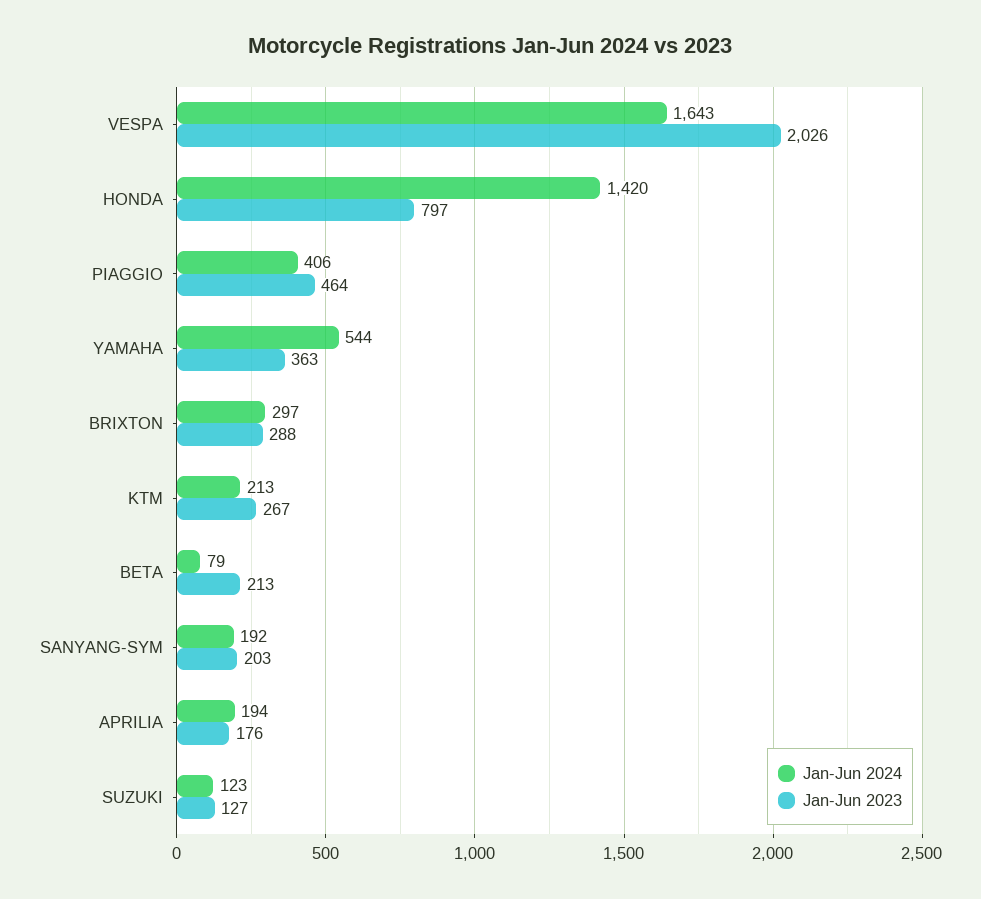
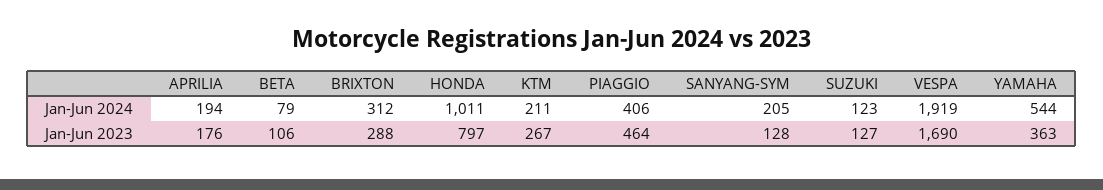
  {
    "Jan-Jun 2024": {
-     "VESPA": 1643,
+     "VESPA": 1919,
-     "HONDA": 1420,
+     "HONDA": 1011,
      "PIAGGIO": 406,
      "YAMAHA": 544,
-     "BRIXTON": 297,
+     "BRIXTON": 312,
-     "KTM": 213,
+     "KTM": 211,
      "BETA": 79,
-     "SANYANG-SYM": 192,
+     "SANYANG-SYM": 205,
      "APRILIA": 194,
      "SUZUKI": 123
    },
    "Jan-Jun 2023": {
-     "VESPA": 2026,
+     "VESPA": 1690,
      "HONDA": 797,
      "PIAGGIO": 464,
      "YAMAHA": 363,
      "BRIXTON": 288,
      "KTM": 267,
-     "BETA": 213,
+     "BETA": 106,
-     "SANYANG-SYM": 203,
+     "SANYANG-SYM": 128,
      "APRILIA": 176,
      "SUZUKI": 127
    }
  }

